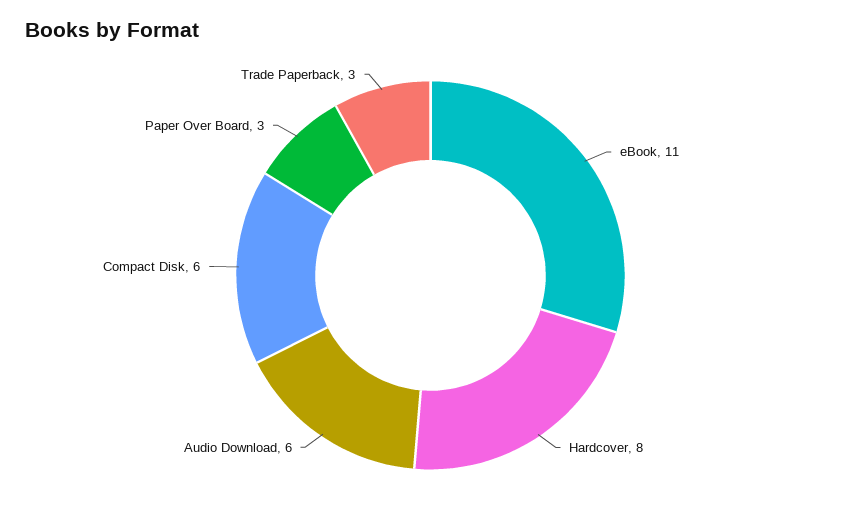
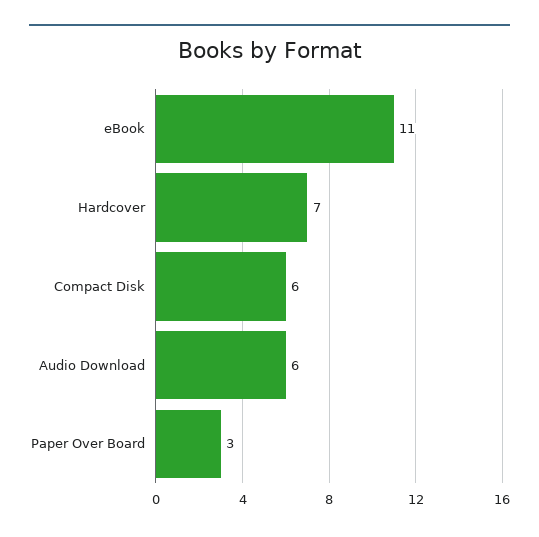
  {
    "eBook": 11,
-   "Hardcover": 8,
+   "Hardcover": 7,
    "Audio Download": 6,
    "Compact Disk": 6,
-   "Paper Over Board": 3,
+   "Paper Over Board": 3
-   "Trade Paperback": 3
  }

